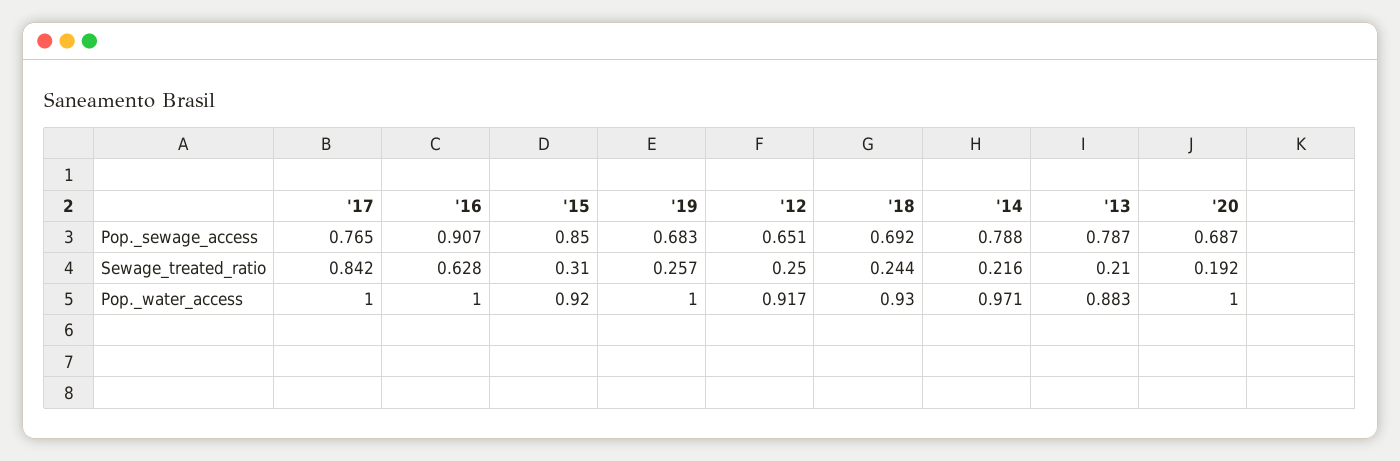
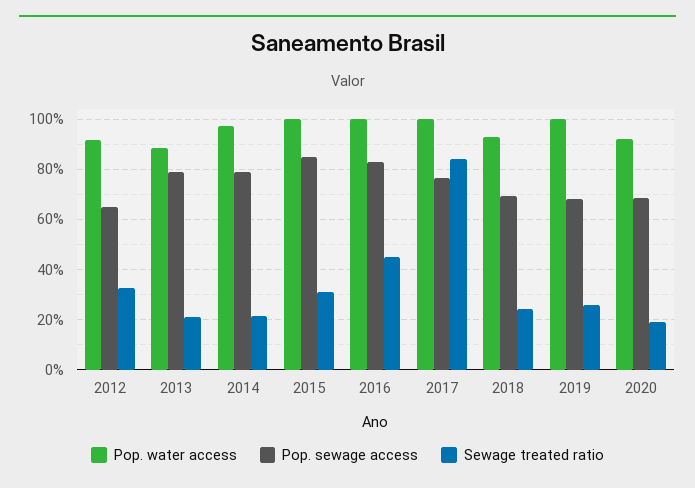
  {
    "Pop._sewage_access": {
      "'17": 0.765,
-     "'16": 0.907,
+     "'16": 0.825,
      "'15": 0.85,
      "'19": 0.683,
      "'12": 0.651,
      "'18": 0.692,
      "'14": 0.788,
      "'13": 0.787,
      "'20": 0.687
    },
    "Sewage_treated_ratio": {
      "'17": 0.842,
-     "'16": 0.628,
+     "'16": 0.45,
      "'15": 0.31,
      "'19": 0.257,
-     "'12": 0.25,
+     "'12": 0.325,
      "'18": 0.244,
      "'14": 0.216,
      "'13": 0.21,
      "'20": 0.192
    },
    "Pop._water_access": {
      "'17": 1,
      "'16": 1,
-     "'15": 0.92,
+     "'15": 1,
      "'19": 1,
      "'12": 0.917,
      "'18": 0.93,
      "'14": 0.971,
      "'13": 0.883,
-     "'20": 1
+     "'20": 0.925
    }
  }

